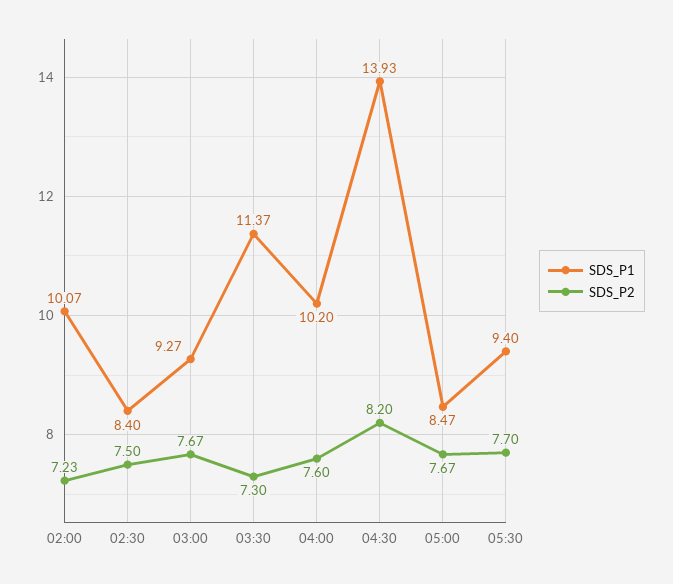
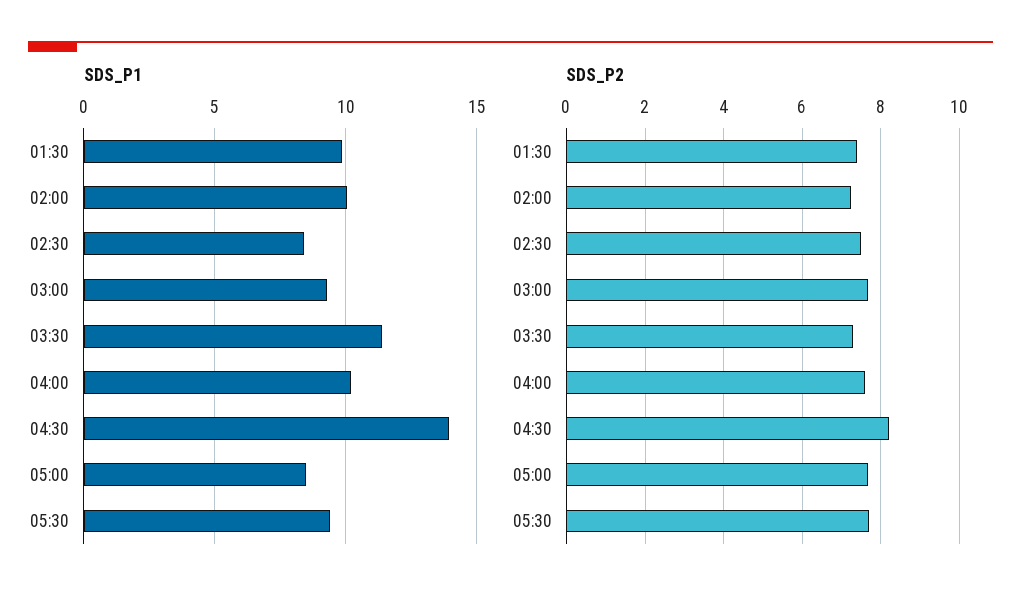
  {
    "SDS_P1": {
      "02:00": 10.07,
      "02:30": 8.4,
      "03:00": 9.27,
      "03:30": 11.37,
      "04:00": 10.2,
      "04:30": 13.93,
      "05:00": 8.47,
-     "05:30": 9.4
+     "05:30": 9.4,
+     "01:30": 10
    },
    "SDS_P2": {
      "02:00": 7.23,
      "02:30": 7.5,
      "03:00": 7.67,
      "03:30": 7.3,
      "04:00": 7.6,
      "04:30": 8.2,
      "05:00": 7.67,
-     "05:30": 7.7
+     "05:30": 7.7,
+     "01:30": 7.4
    }
  }

